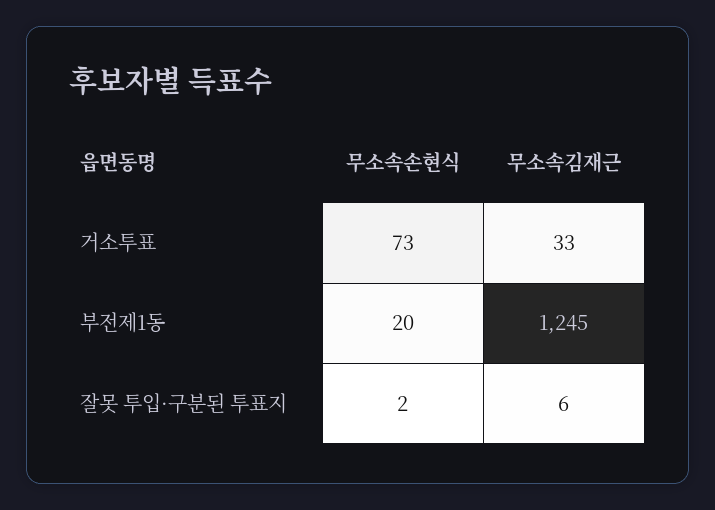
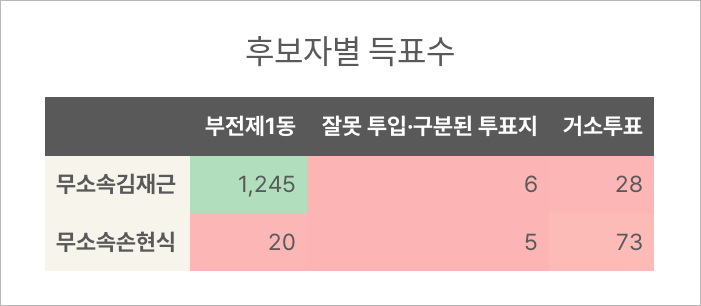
  {
    "무소속손현식": {
      "거소투표": 73,
      "부전제1동": 20,
-     "잘못 투입·구분된 투표지": 2
+     "잘못 투입·구분된 투표지": 5
    },
    "무소속김재근": {
-     "거소투표": 33,
+     "거소투표": 28,
      "부전제1동": 1245,
      "잘못 투입·구분된 투표지": 6
    }
  }

